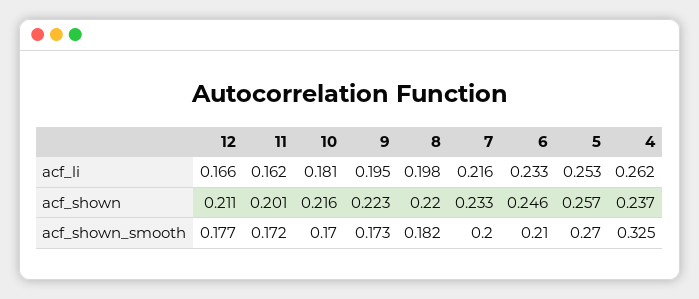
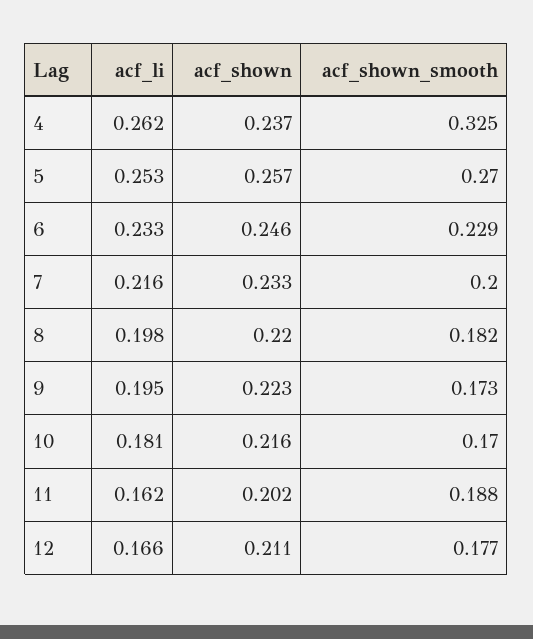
  {
    "12": {
      "acf_li": 0.166,
      "acf_shown": 0.211,
      "acf_shown_smooth": 0.177
    },
    "11": {
      "acf_li": 0.162,
-     "acf_shown": 0.201,
+     "acf_shown": 0.202,
-     "acf_shown_smooth": 0.172
+     "acf_shown_smooth": 0.188
    },
    "10": {
      "acf_li": 0.181,
      "acf_shown": 0.216,
      "acf_shown_smooth": 0.17
    },
    "9": {
      "acf_li": 0.195,
      "acf_shown": 0.223,
      "acf_shown_smooth": 0.173
    },
    "8": {
      "acf_li": 0.198,
      "acf_shown": 0.22,
      "acf_shown_smooth": 0.182
    },
    "7": {
      "acf_li": 0.216,
      "acf_shown": 0.233,
      "acf_shown_smooth": 0.2
    },
    "6": {
      "acf_li": 0.233,
      "acf_shown": 0.246,
-     "acf_shown_smooth": 0.21
+     "acf_shown_smooth": 0.229
    },
    "5": {
      "acf_li": 0.253,
      "acf_shown": 0.257,
      "acf_shown_smooth": 0.27
    },
    "4": {
      "acf_li": 0.262,
      "acf_shown": 0.237,
      "acf_shown_smooth": 0.325
    }
  }

